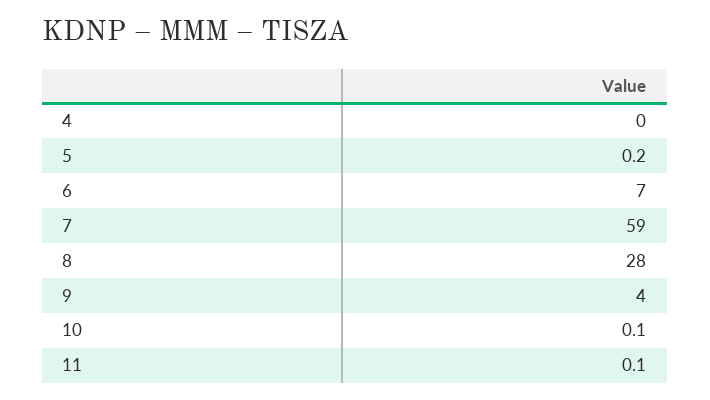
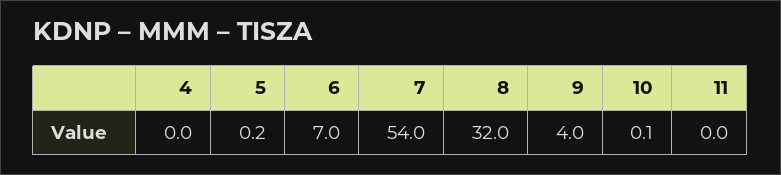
  {
    "4": 0,
    "5": 0.2,
    "6": 7,
-   "7": 59,
+   "7": 54,
-   "8": 28,
+   "8": 32,
    "9": 4,
    "10": 0.1,
-   "11": 0.1
+   "11": 0
  }

